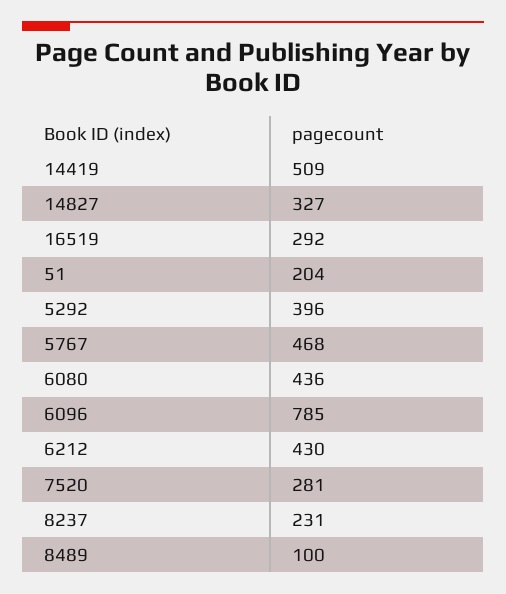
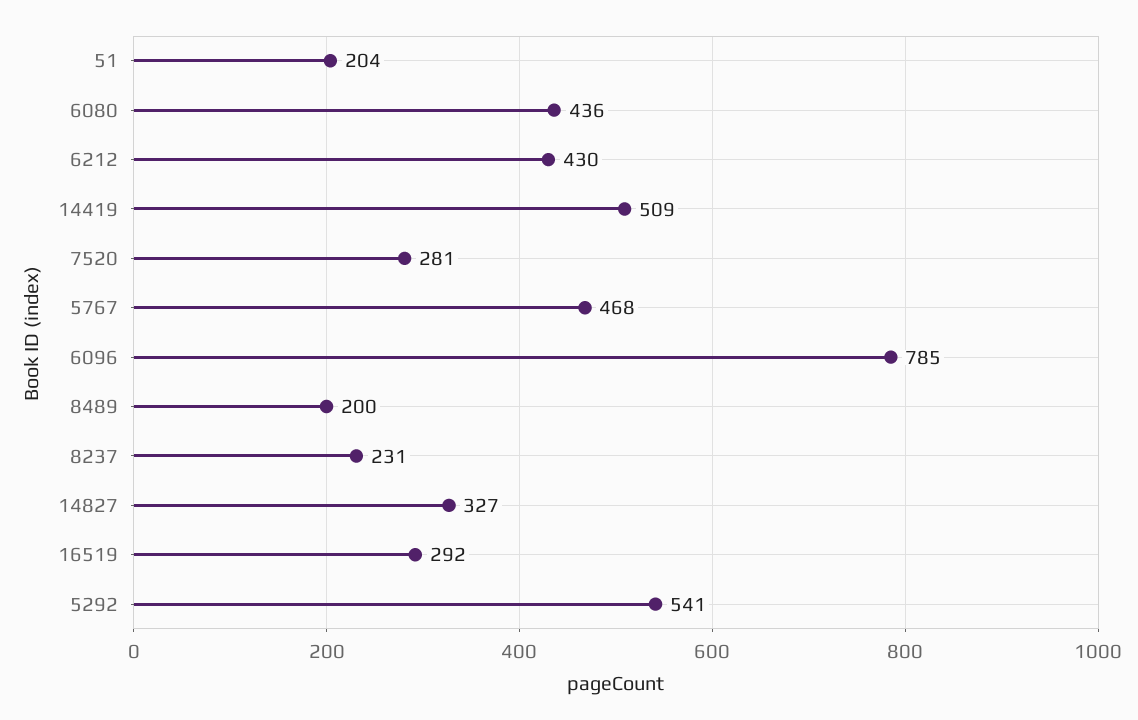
  {
    "14419": 509,
    "14827": 327,
    "16519": 292,
    "51": 204,
-   "5292": 396,
+   "5292": 541,
    "5767": 468,
    "6080": 436,
    "6096": 785,
    "6212": 430,
    "7520": 281,
    "8237": 231,
-   "8489": 100
+   "8489": 200
  }

